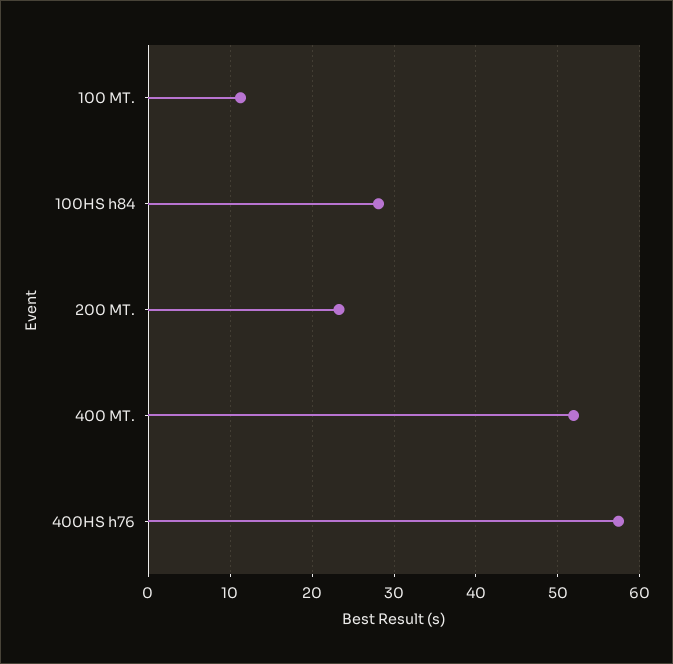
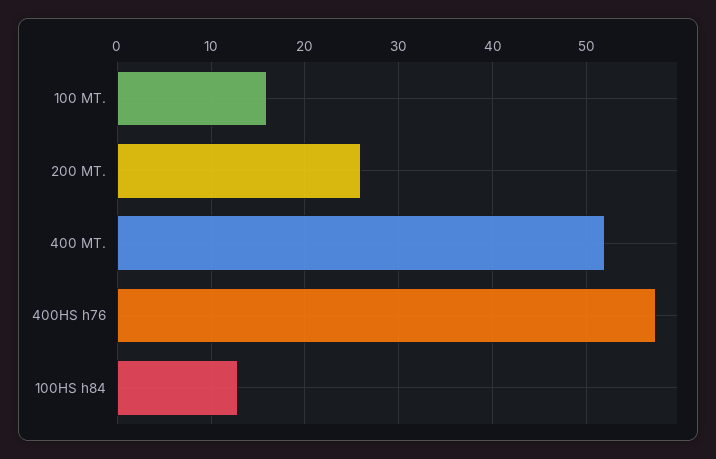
  {
-   "100 MT.": 11,
+   "100 MT.": 16,
-   "100HS h84": 28,
+   "100HS h84": 13,
-   "200 MT.": 23,
+   "200 MT.": 26,
    "400 MT.": 52,
    "400HS h76": 57
  }

